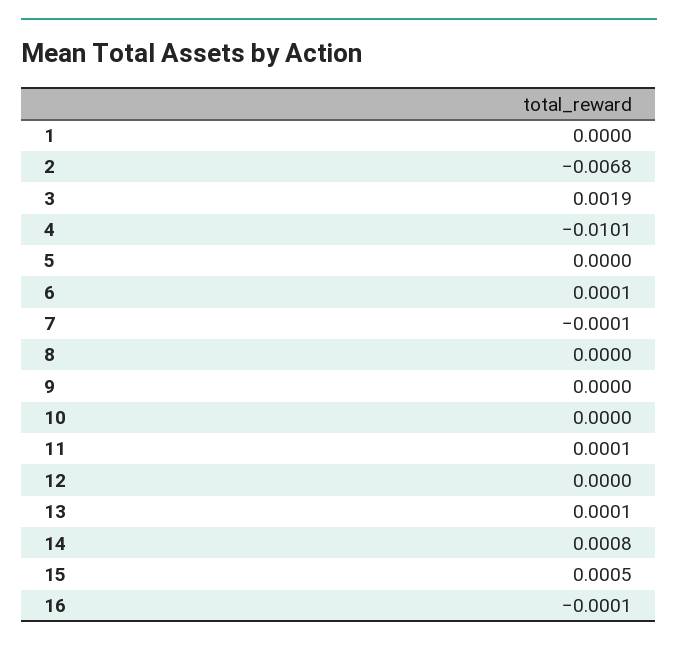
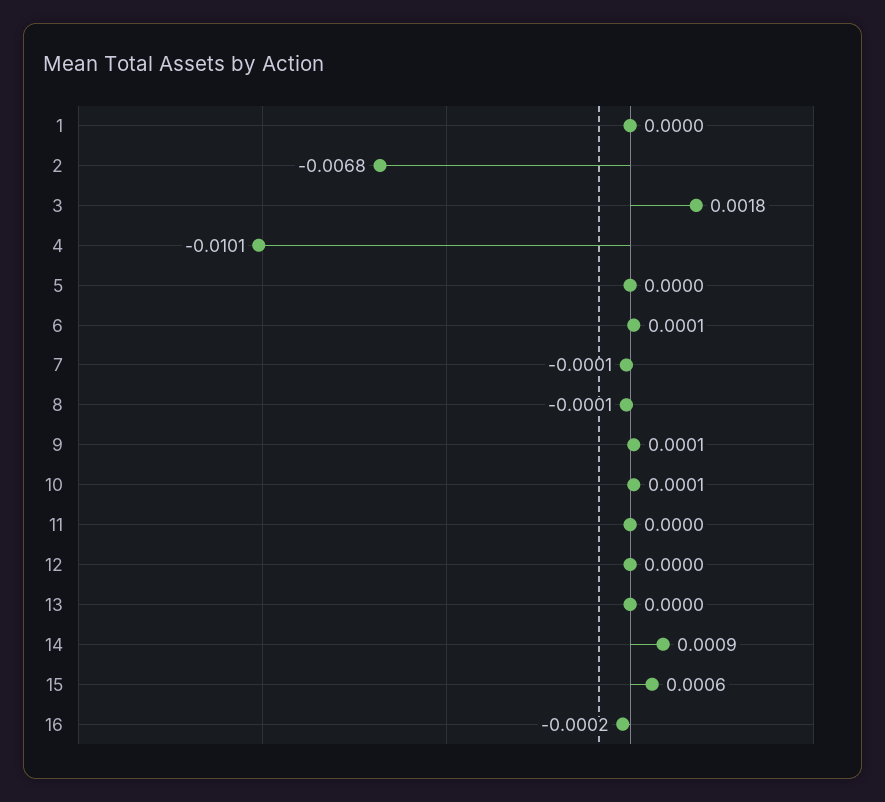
  {
    "1": 0,
    "2": -0.0068,
-   "3": 0.0019,
+   "3": 0.0018,
    "4": -0.0101,
    "5": 0,
    "6": 0.0001,
    "7": -0.0001,
-   "8": 0,
+   "8": -0.0001,
-   "9": 0,
+   "9": 0.0001,
-   "10": 0,
+   "10": 0.0001,
-   "11": 0.0001,
+   "11": 0,
    "12": 0,
-   "13": 0.0001,
+   "13": 0,
-   "14": 0.0008,
+   "14": 0.0009,
-   "15": 0.0005,
+   "15": 0.0006,
-   "16": -0.0001
+   "16": -0.0002
  }

